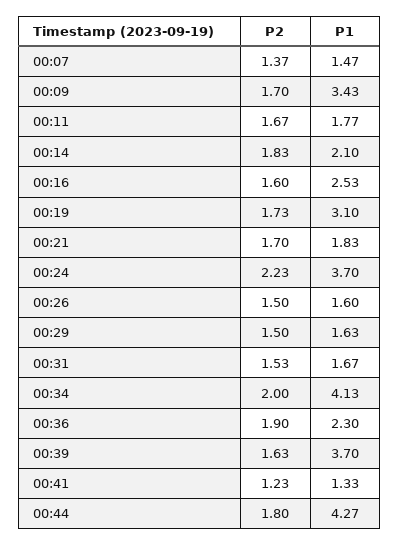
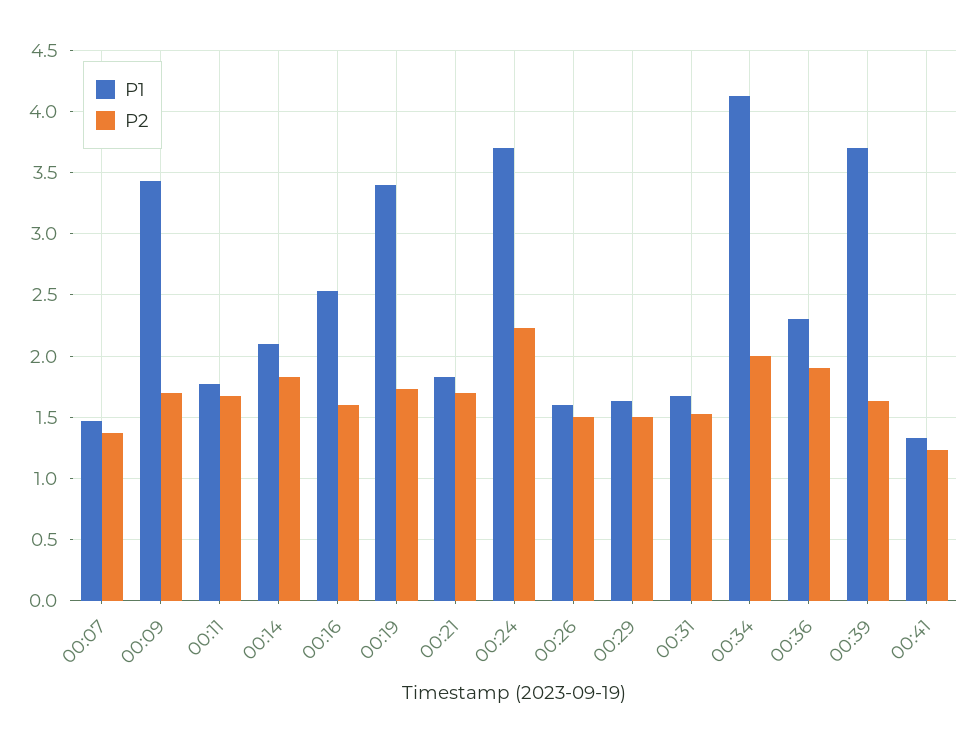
  {
    "P2": {
      "00:07": 1.37,
      "00:09": 1.7,
      "00:11": 1.67,
      "00:14": 1.83,
      "00:16": 1.6,
      "00:19": 1.73,
      "00:21": 1.7,
      "00:24": 2.23,
      "00:26": 1.5,
      "00:29": 1.5,
      "00:31": 1.53,
      "00:34": 2,
      "00:36": 1.9,
      "00:39": 1.63,
-     "00:41": 1.23,
+     "00:41": 1.23
-     "00:44": 1.8
    },
    "P1": {
      "00:07": 1.47,
      "00:09": 3.43,
      "00:11": 1.77,
      "00:14": 2.1,
      "00:16": 2.53,
-     "00:19": 3.1,
+     "00:19": 3.4,
      "00:21": 1.83,
      "00:24": 3.7,
      "00:26": 1.6,
      "00:29": 1.63,
      "00:31": 1.67,
      "00:34": 4.13,
      "00:36": 2.3,
      "00:39": 3.7,
-     "00:41": 1.33,
+     "00:41": 1.33
-     "00:44": 4.27
    }
  }

